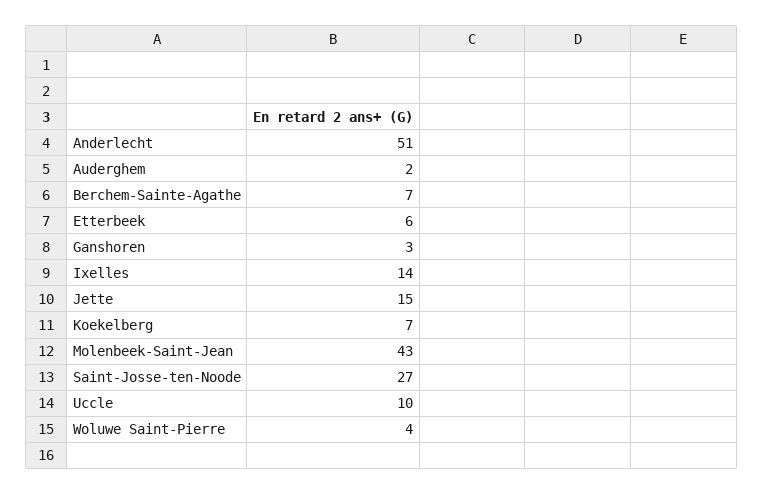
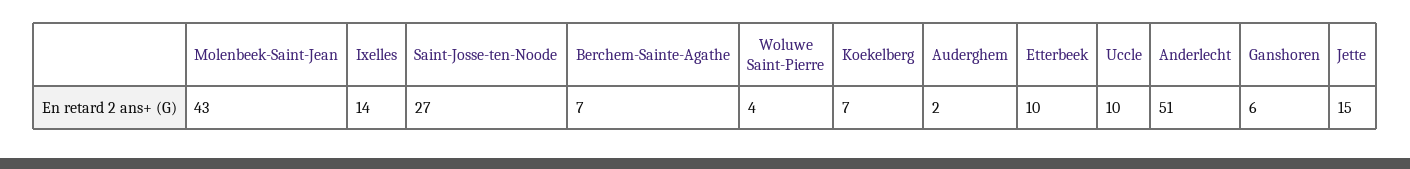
  {
    "Anderlecht": 51,
    "Auderghem": 2,
    "Berchem-Sainte-Agathe": 7,
-   "Etterbeek": 6,
+   "Etterbeek": 10,
-   "Ganshoren": 3,
+   "Ganshoren": 6,
    "Ixelles": 14,
    "Jette": 15,
    "Koekelberg": 7,
    "Molenbeek-Saint-Jean": 43,
    "Saint-Josse-ten-Noode": 27,
    "Uccle": 10,
    "Woluwe Saint-Pierre": 4
  }

